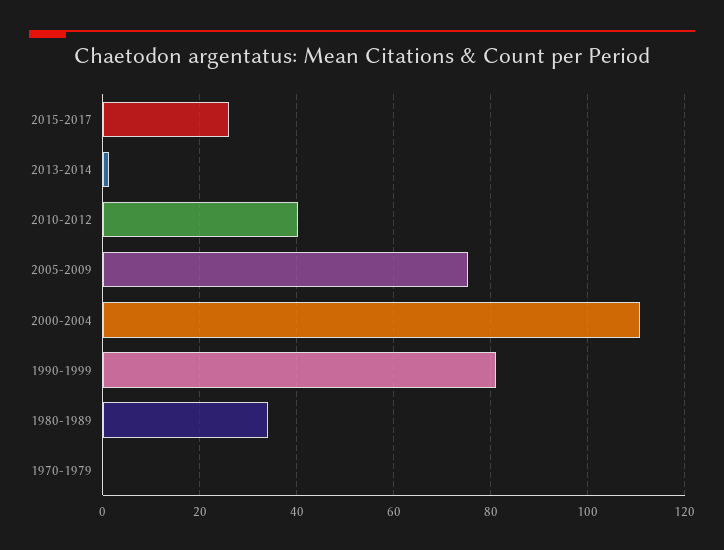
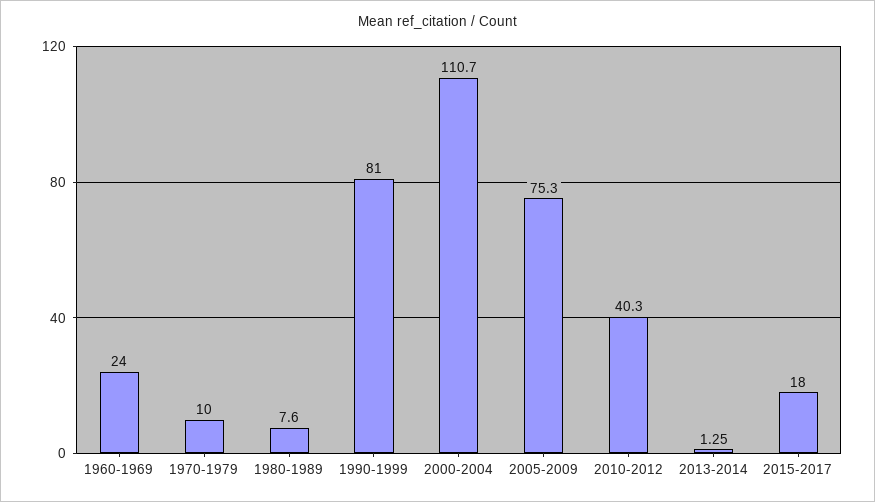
  {
-   "2015-2017": 26,
+   "2015-2017": 18,
    "2013-2014": 1.25,
    "2010-2012": 40.3,
    "2005-2009": 75.3,
    "2000-2004": 110.7,
    "1990-1999": 81,
-   "1980-1989": 34,
+   "1980-1989": 7.6,
-   "1970-1979": 0
+   "1970-1979": 10,
+   "1960-1969": 24
  }

